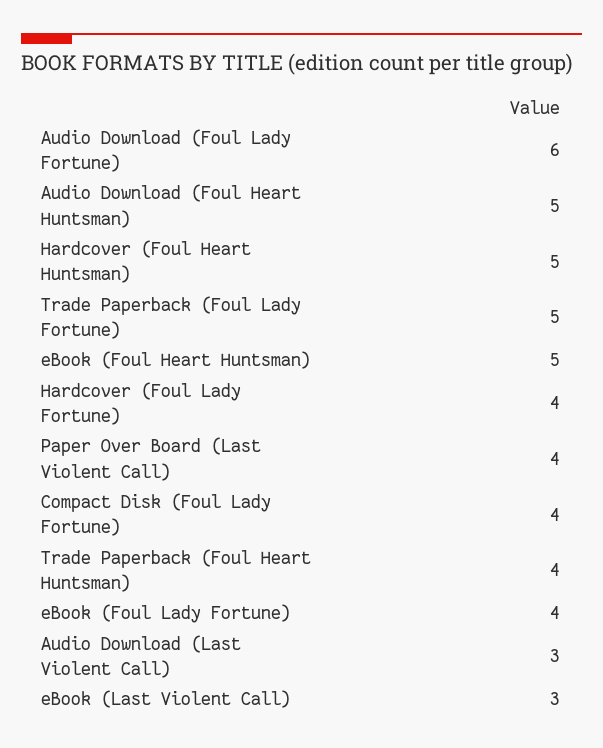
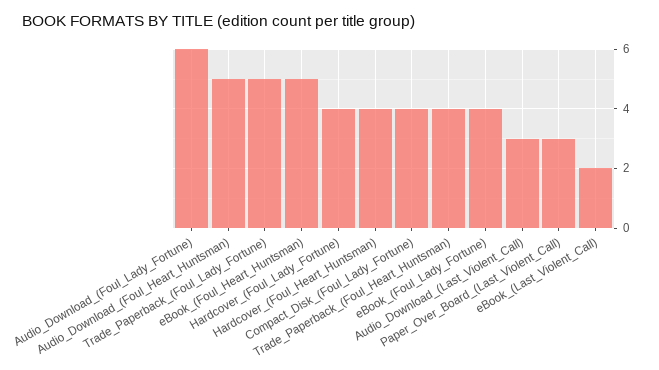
  {
    "Audio Download (Foul Lady Fortune)": 6,
    "Audio Download (Foul Heart Huntsman)": 5,
-   "Hardcover (Foul Heart Huntsman)": 5,
+   "Hardcover (Foul Heart Huntsman)": 4,
    "Trade Paperback (Foul Lady Fortune)": 5,
    "eBook (Foul Heart Huntsman)": 5,
    "Hardcover (Foul Lady Fortune)": 4,
-   "Paper Over Board (Last Violent Call)": 4,
+   "Paper Over Board (Last Violent Call)": 3,
    "Compact Disk (Foul Lady Fortune)": 4,
    "Trade Paperback (Foul Heart Huntsman)": 4,
    "eBook (Foul Lady Fortune)": 4,
    "Audio Download (Last Violent Call)": 3,
-   "eBook (Last Violent Call)": 3
+   "eBook (Last Violent Call)": 2
  }

